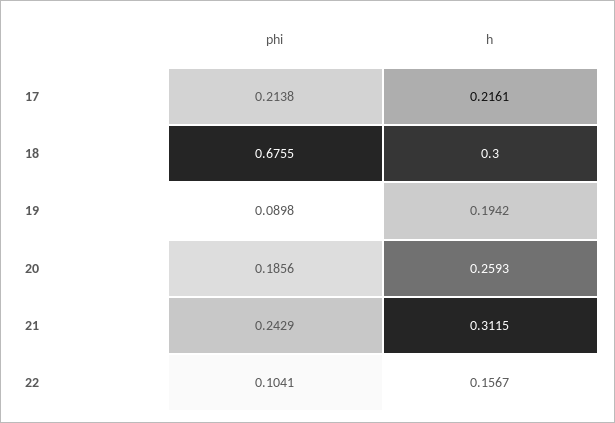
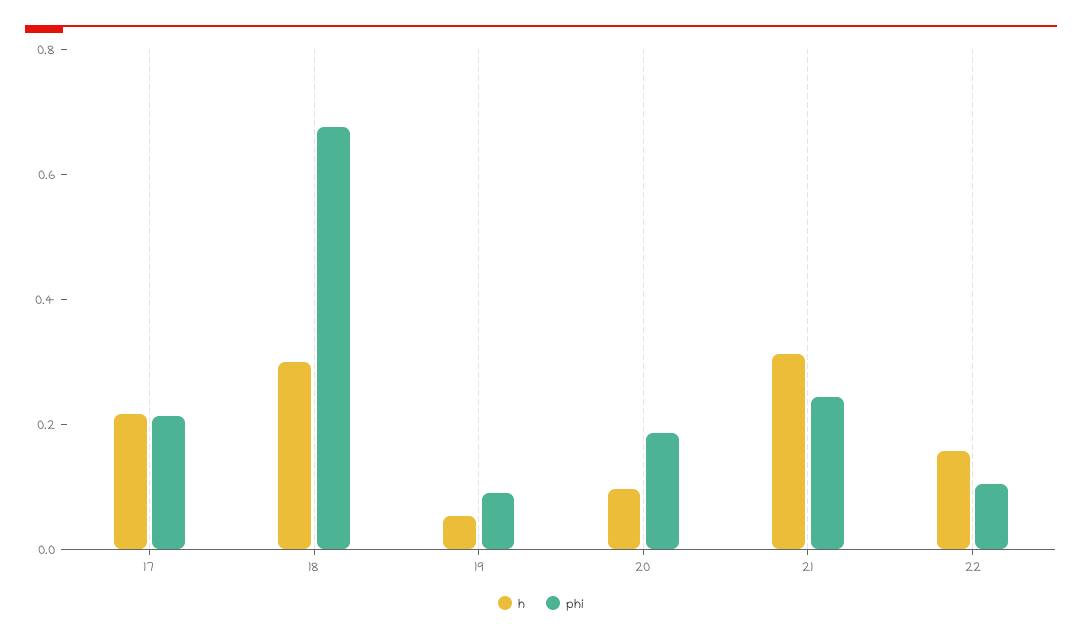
  {
    "phi": {
      "17": 0.2138,
      "18": 0.6755,
      "19": 0.0898,
      "20": 0.1856,
      "21": 0.2429,
      "22": 0.1041
    },
    "h": {
      "17": 0.2161,
      "18": 0.3,
-     "19": 0.1942,
+     "19": 0.05,
-     "20": 0.2593,
+     "20": 0.1,
      "21": 0.3115,
      "22": 0.1567
    }
  }

